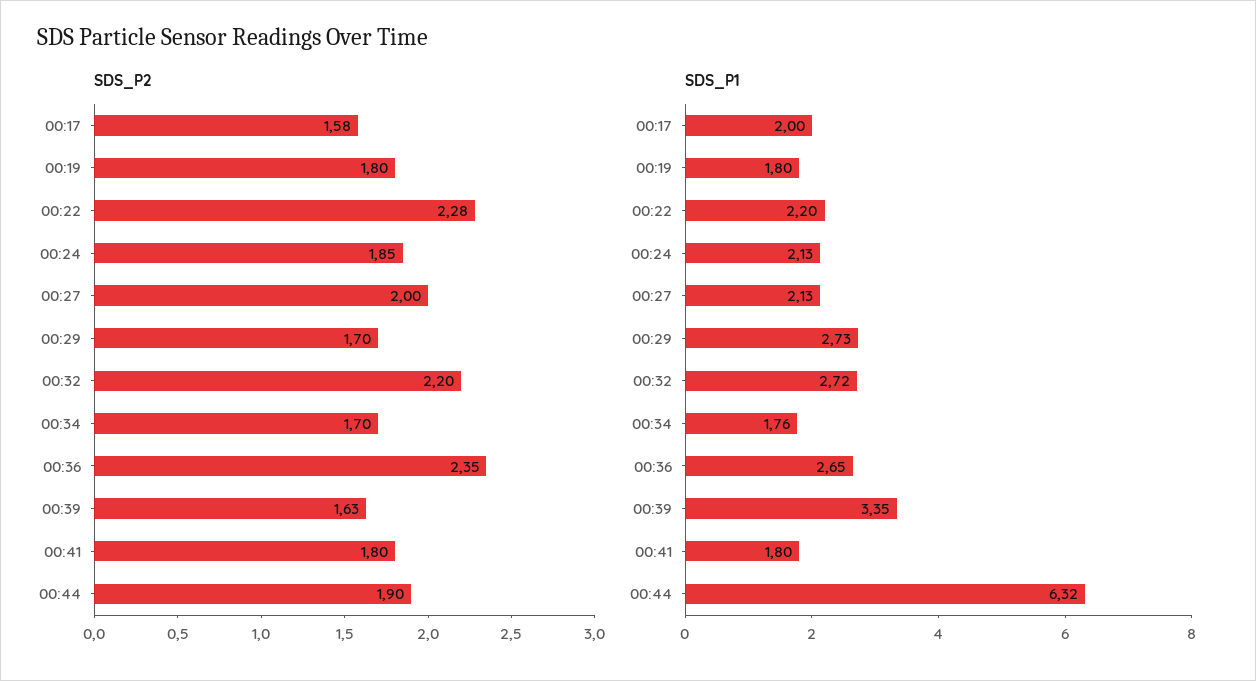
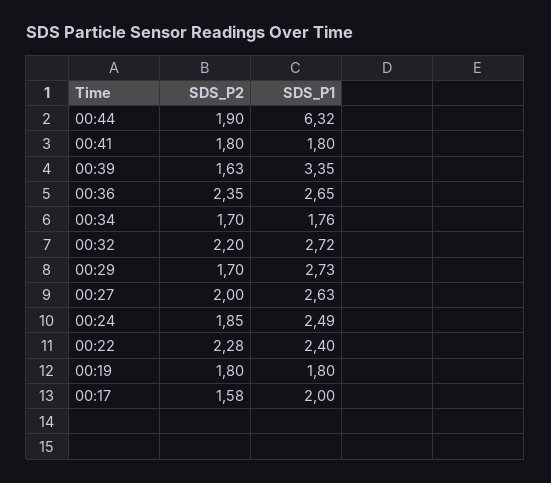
  {
    "SDS_P2": {
      "00:17": 1.58,
      "00:19": 1.8,
      "00:22": 2.28,
      "00:24": 1.85,
      "00:27": 2,
      "00:29": 1.7,
      "00:32": 2.2,
      "00:34": 1.7,
      "00:36": 2.35,
      "00:39": 1.63,
      "00:41": 1.8,
      "00:44": 1.9
    },
    "SDS_P1": {
      "00:17": 2,
      "00:19": 1.8,
-     "00:22": 2.2,
+     "00:22": 2.4,
-     "00:24": 2.13,
+     "00:24": 2.49,
-     "00:27": 2.13,
+     "00:27": 2.63,
      "00:29": 2.73,
      "00:32": 2.72,
      "00:34": 1.76,
      "00:36": 2.65,
      "00:39": 3.35,
      "00:41": 1.8,
      "00:44": 6.32
    }
  }

